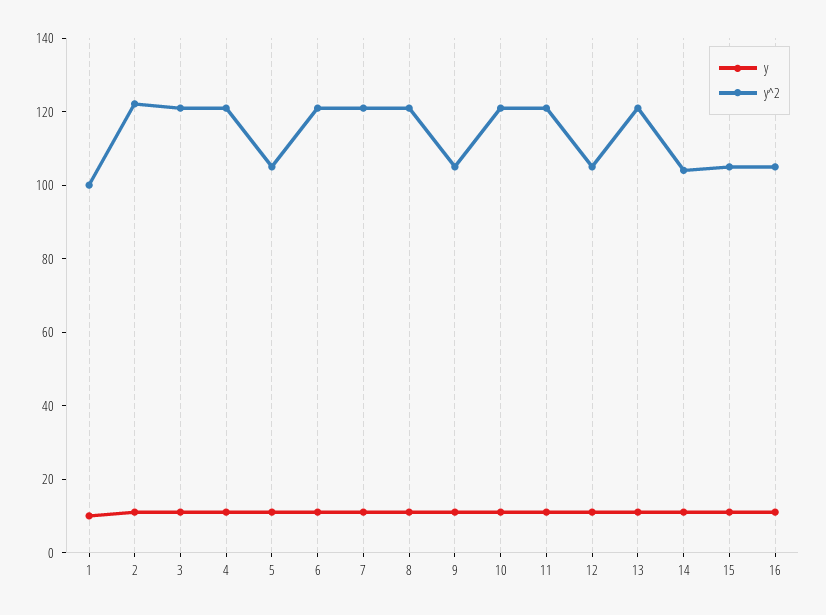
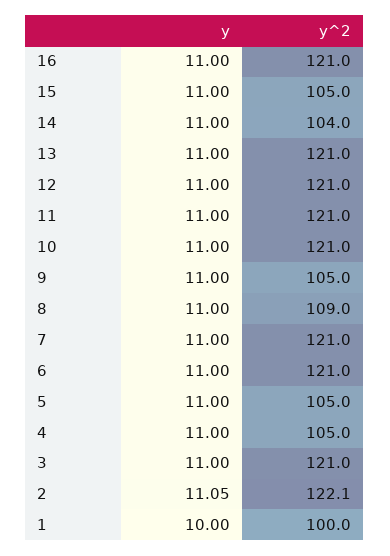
  {
    "y": {
      "1": 10,
      "2": 11.05,
      "3": 11,
      "4": 11,
      "5": 11,
      "6": 11,
      "7": 11,
      "8": 11,
      "9": 11,
      "10": 11,
      "11": 11,
      "12": 11,
      "13": 11,
      "14": 11,
      "15": 11,
      "16": 11
    },
    "y^2": {
      "1": 100,
      "2": 122.1,
      "3": 121,
-     "4": 120,
+     "4": 105,
      "5": 105,
      "6": 121,
      "7": 121,
-     "8": 120,
+     "8": 109,
      "9": 105,
      "10": 121,
      "11": 121,
-     "12": 105,
+     "12": 121,
      "13": 121,
      "14": 104,
      "15": 105,
-     "16": 105
+     "16": 121
    }
  }

